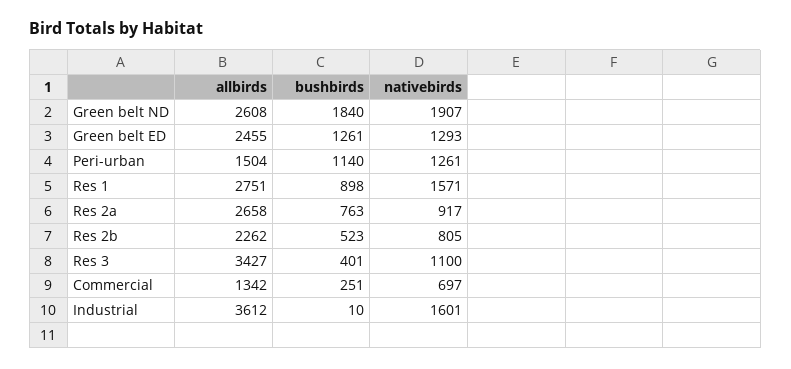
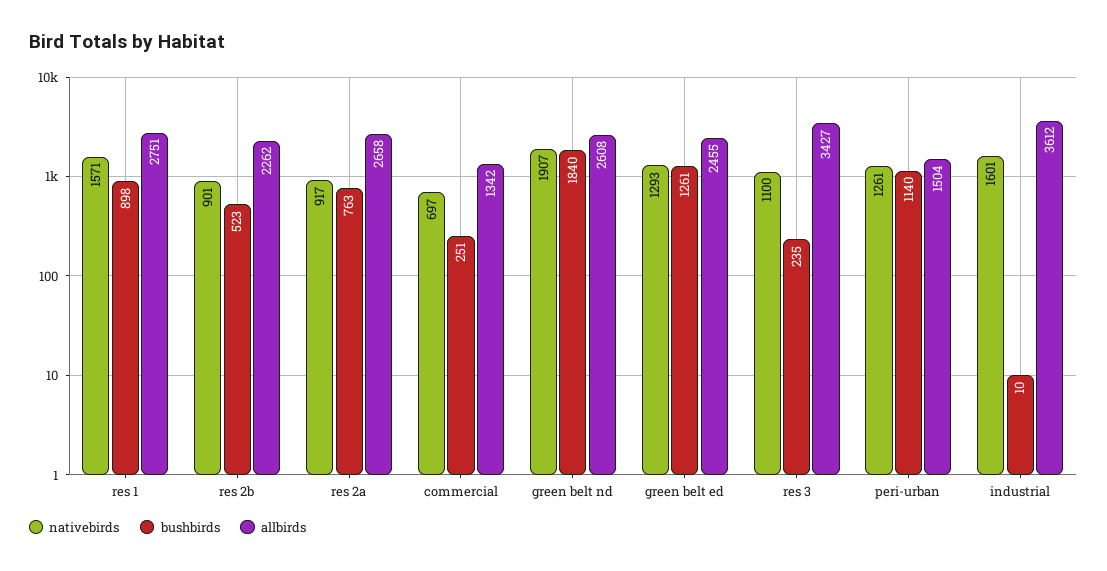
  {
    "allbirds": {
      "Green belt ND": 2608,
      "Green belt ED": 2455,
      "Peri-urban": 1504,
      "Res 1": 2751,
      "Res 2a": 2658,
      "Res 2b": 2262,
      "Res 3": 3427,
      "Commercial": 1342,
      "Industrial": 3612
    },
    "bushbirds": {
      "Green belt ND": 1840,
      "Green belt ED": 1261,
      "Peri-urban": 1140,
      "Res 1": 898,
      "Res 2a": 763,
      "Res 2b": 523,
-     "Res 3": 401,
+     "Res 3": 235,
      "Commercial": 251,
      "Industrial": 10
    },
    "nativebirds": {
      "Green belt ND": 1907,
      "Green belt ED": 1293,
      "Peri-urban": 1261,
      "Res 1": 1571,
      "Res 2a": 917,
-     "Res 2b": 805,
+     "Res 2b": 901,
      "Res 3": 1100,
      "Commercial": 697,
      "Industrial": 1601
    }
  }

